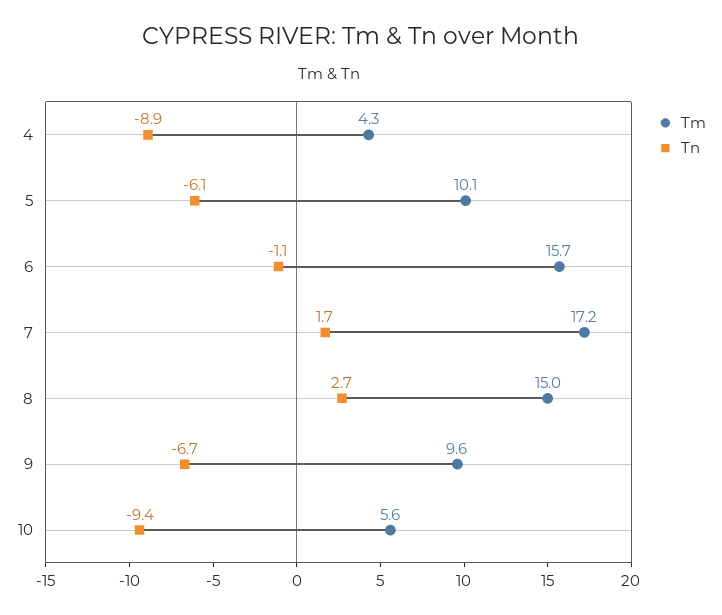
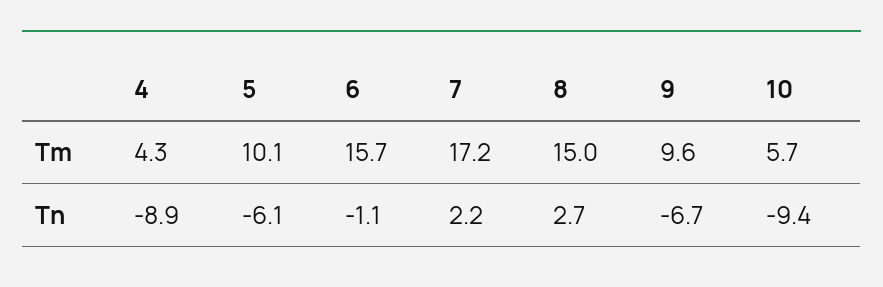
  {
    "Tm": {
      "4": 4.3,
      "5": 10.1,
      "6": 15.7,
      "7": 17.2,
      "8": 15,
      "9": 9.6,
-     "10": 5.6
+     "10": 5.7
    },
    "Tn": {
      "4": -8.9,
      "5": -6.1,
      "6": -1.1,
-     "7": 1.7,
+     "7": 2.2,
      "8": 2.7,
      "9": -6.7,
      "10": -9.4
    }
  }

